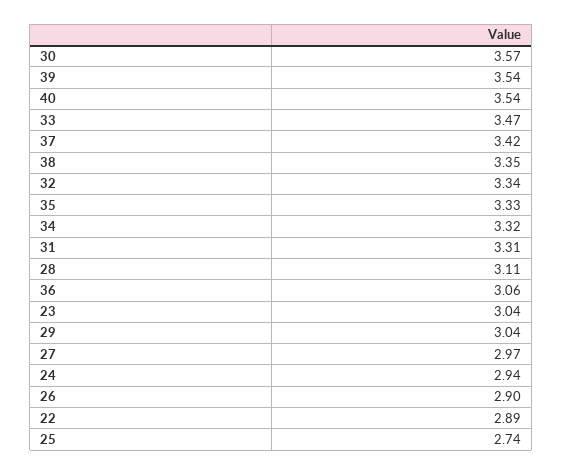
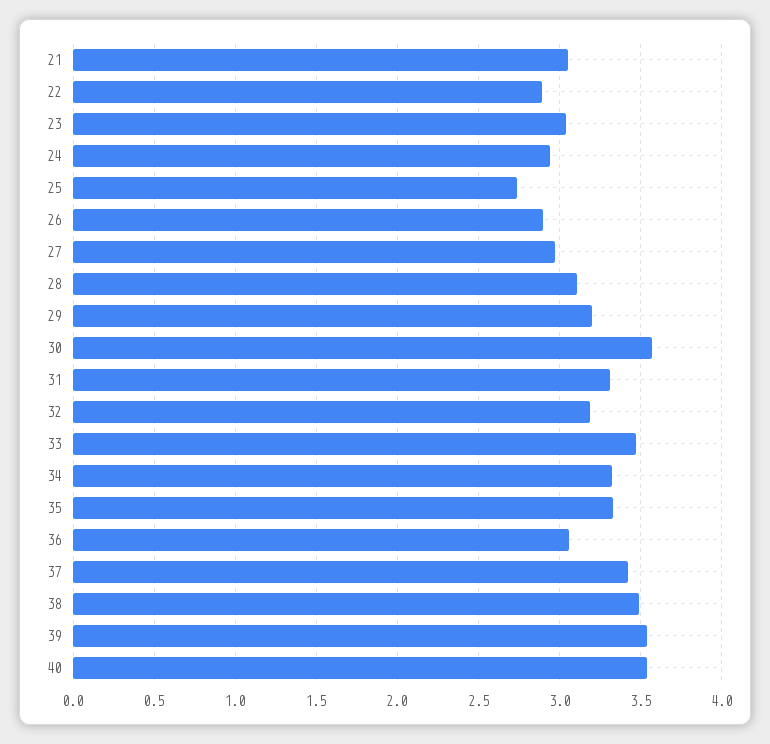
  {
    "30": 3.57,
    "39": 3.54,
    "40": 3.54,
    "33": 3.47,
    "37": 3.42,
-   "38": 3.35,
+   "38": 3.5,
-   "32": 3.34,
+   "32": 3.2,
    "35": 3.33,
    "34": 3.32,
    "31": 3.31,
    "28": 3.11,
    "36": 3.06,
    "23": 3.04,
-   "29": 3.04,
+   "29": 3.2,
    "27": 2.97,
    "24": 2.94,
    "26": 2.9,
    "22": 2.89,
-   "25": 2.74
+   "25": 2.74,
+   "21": 3.05
  }

